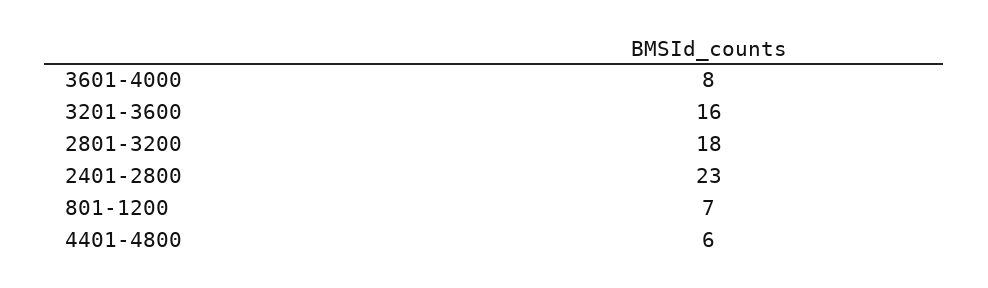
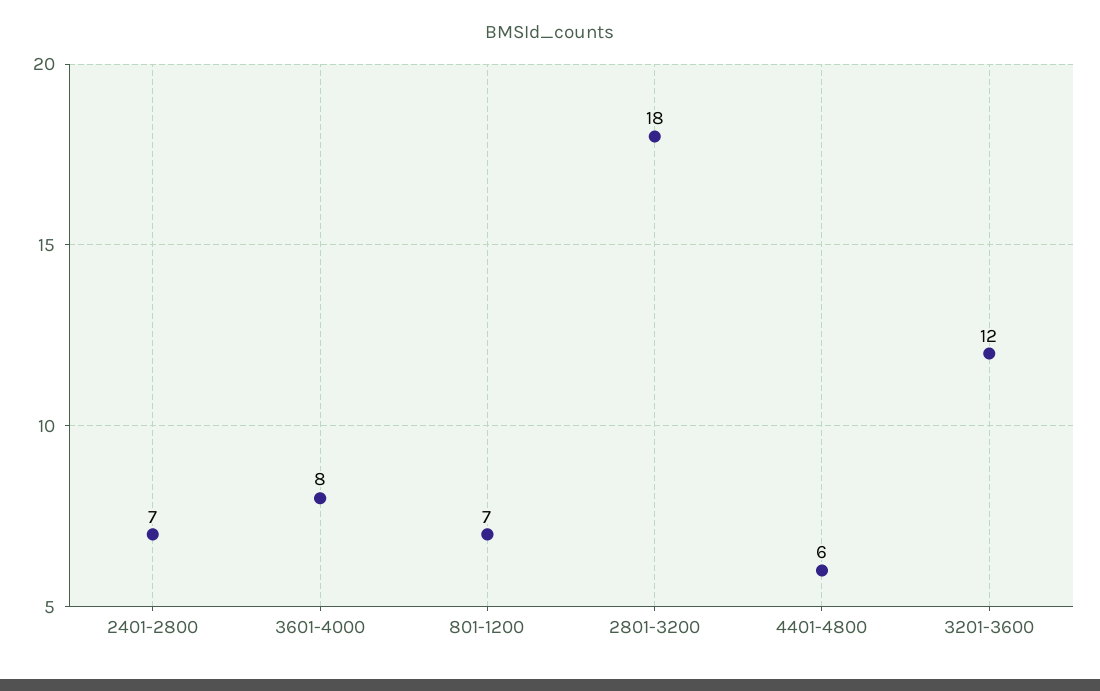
  {
    "3601-4000": 8,
-   "3201-3600": 16,
+   "3201-3600": 12,
    "2801-3200": 18,
-   "2401-2800": 23,
+   "2401-2800": 7,
    "801-1200": 7,
    "4401-4800": 6
  }

